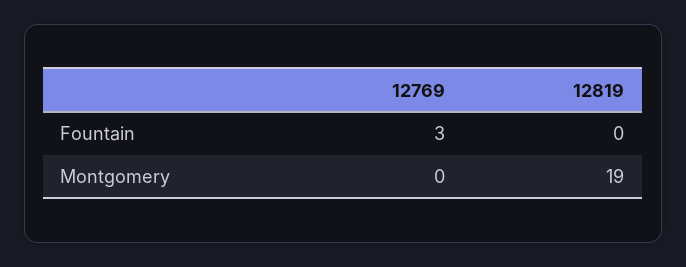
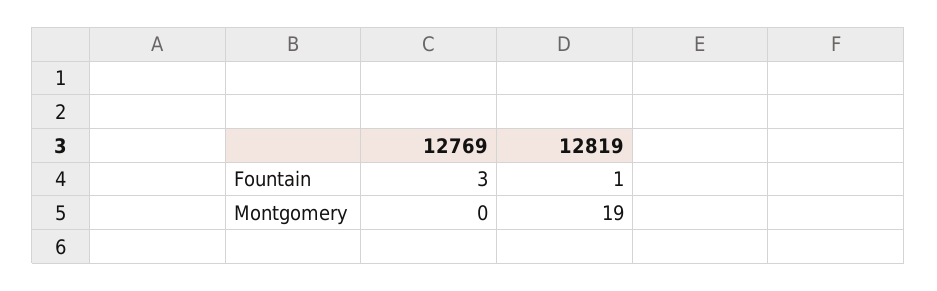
  {
    "12769": {
      "Fountain": 3,
      "Montgomery": 0
    },
    "12819": {
-     "Fountain": 0,
+     "Fountain": 1,
      "Montgomery": 19
    }
  }

